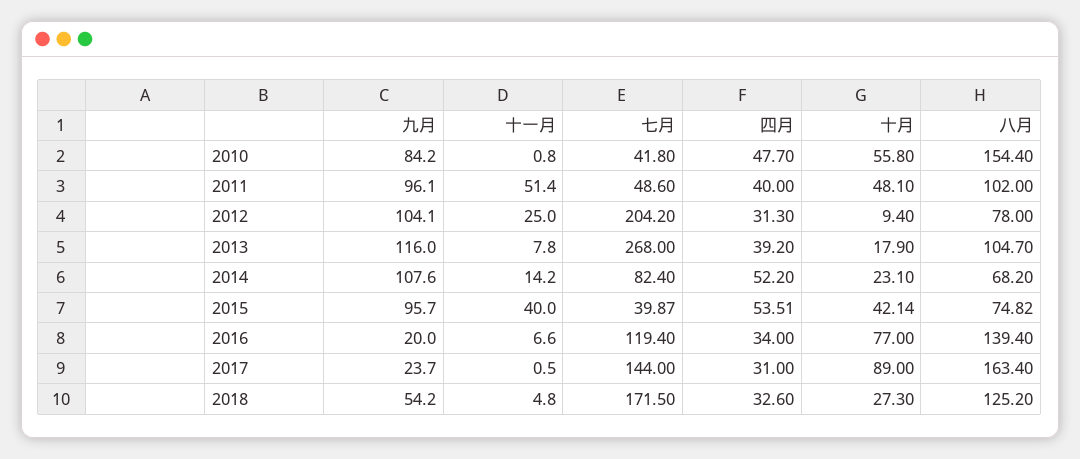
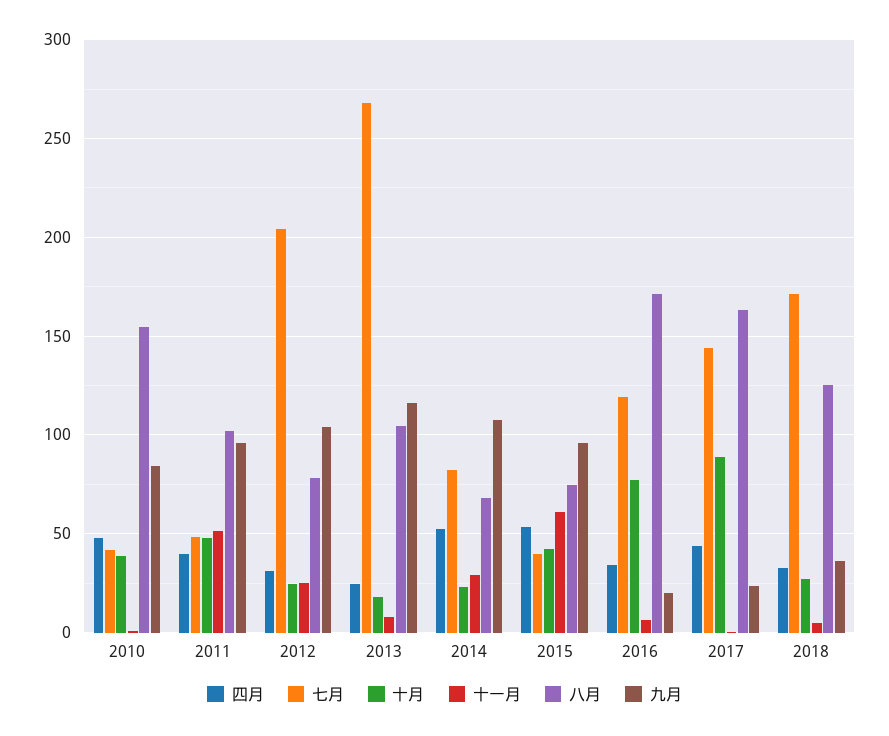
  {
    "九月": {
      "2010": 84.2,
      "2011": 96.1,
      "2012": 104.1,
      "2013": 116,
      "2014": 107.6,
      "2015": 95.7,
      "2016": 20,
      "2017": 23.7,
-     "2018": 54.2
+     "2018": 35
    },
    "十一月": {
      "2010": 0.8,
      "2011": 51.4,
      "2012": 25,
      "2013": 7.8,
-     "2014": 14.2,
+     "2014": 30,
-     "2015": 40,
+     "2015": 60,
      "2016": 6.6,
      "2017": 0.5,
      "2018": 4.8
    },
    "七月": {
      "2010": 41.8,
      "2011": 48.6,
      "2012": 204.2,
      "2013": 268,
      "2014": 82.4,
      "2015": 39.87,
      "2016": 119.4,
      "2017": 144,
      "2018": 171.5
    },
    "四月": {
      "2010": 47.7,
      "2011": 40,
      "2012": 31.3,
-     "2013": 39.2,
+     "2013": 25,
      "2014": 52.2,
      "2015": 53.51,
      "2016": 34,
-     "2017": 31,
+     "2017": 45,
      "2018": 32.6
    },
    "十月": {
-     "2010": 55.8,
+     "2010": 40,
      "2011": 48.1,
-     "2012": 9.4,
+     "2012": 25,
      "2013": 17.9,
      "2014": 23.1,
      "2015": 42.14,
      "2016": 77,
      "2017": 89,
      "2018": 27.3
    },
    "八月": {
      "2010": 154.4,
      "2011": 102,
      "2012": 78,
      "2013": 104.7,
      "2014": 68.2,
      "2015": 74.82,
-     "2016": 139.4,
+     "2016": 170,
      "2017": 163.4,
      "2018": 125.2
    }
  }

